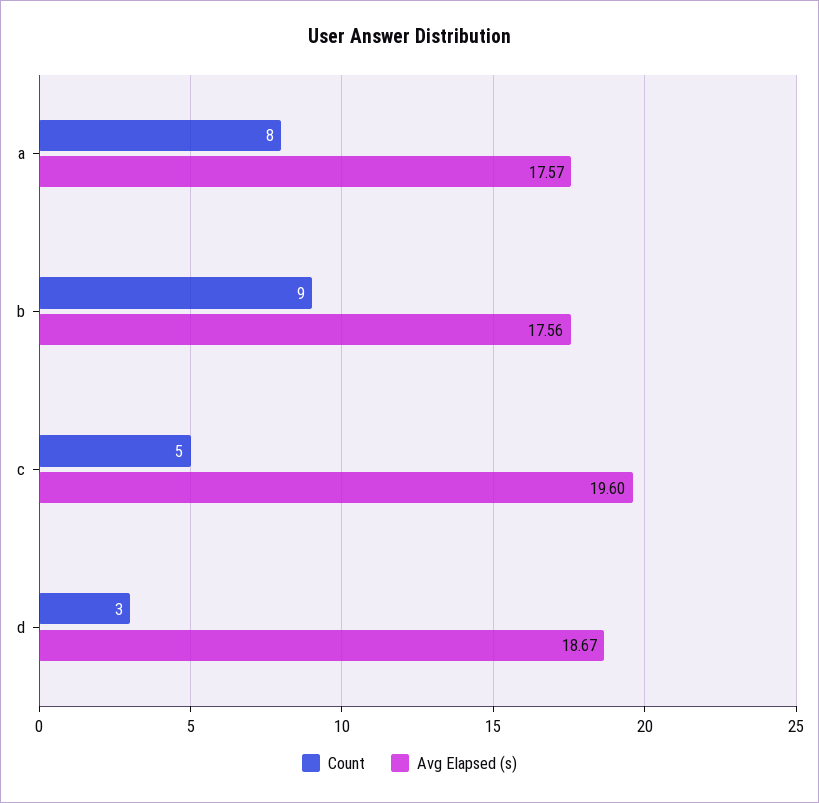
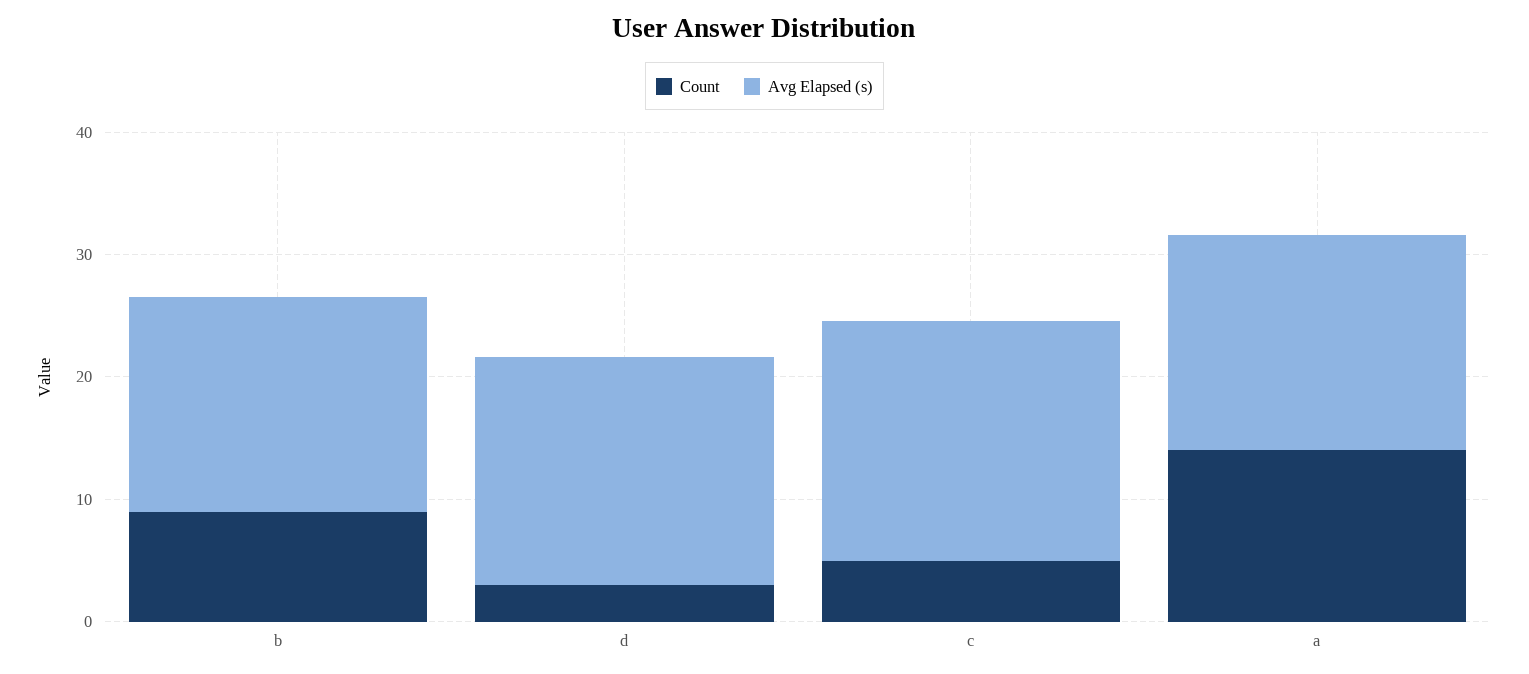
  {
    "Count": {
-     "a": 8,
+     "a": 14,
      "b": 9,
      "c": 5,
      "d": 3
    },
    "Avg Elapsed (s)": {
      "a": 17.57,
      "b": 17.56,
      "c": 19.6,
      "d": 18.67
    }
  }

